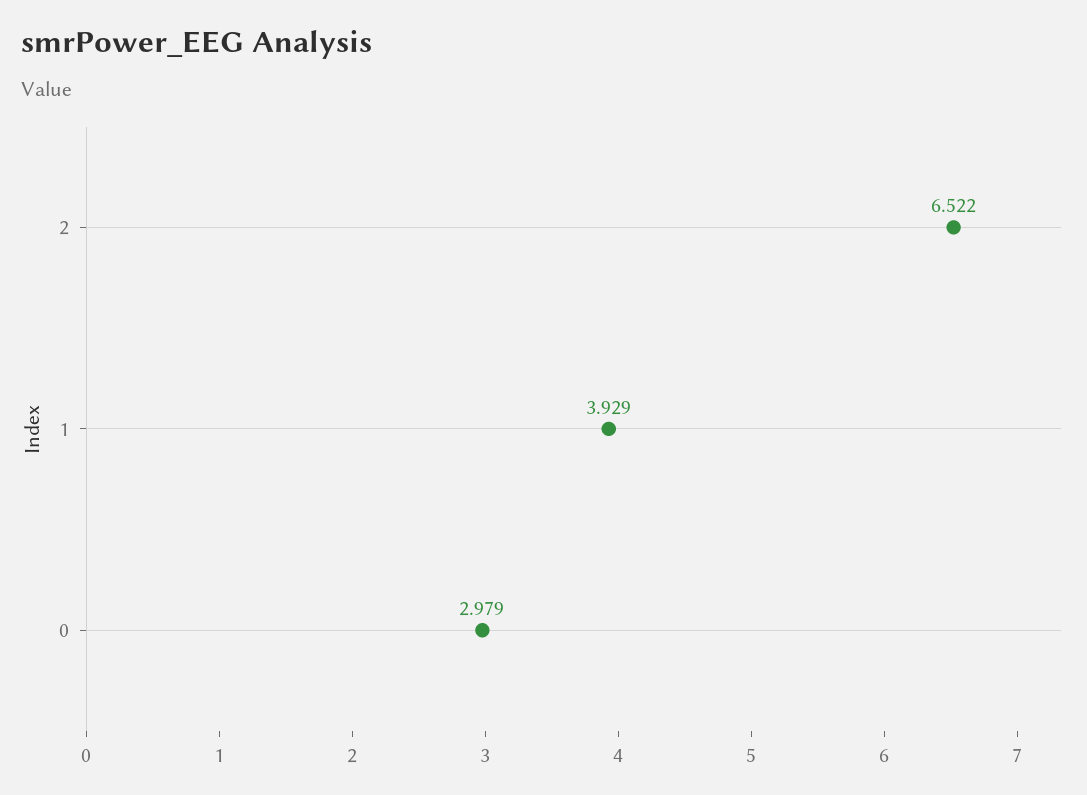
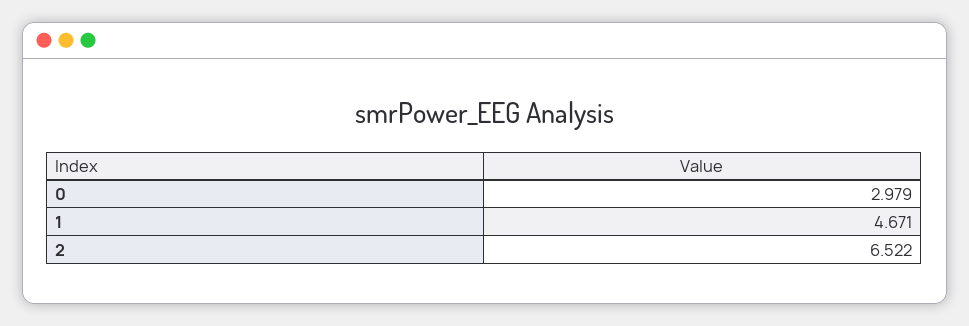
  {
    "2": 6.522,
-   "1": 3.929,
+   "1": 4.671,
    "0": 2.979
  }

